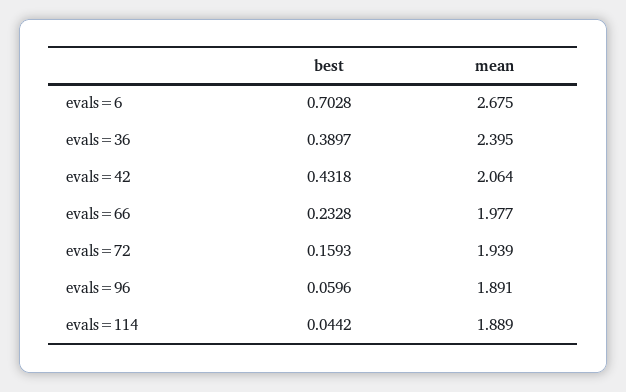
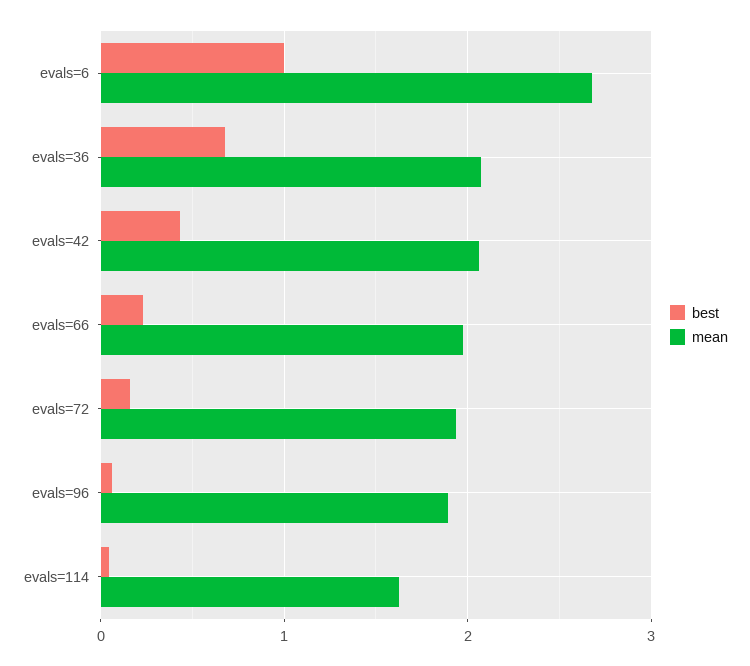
  {
    "best": {
-     "evals=6": 0.7028,
+     "evals=6": 1,
-     "evals=36": 0.3897,
+     "evals=36": 0.7,
      "evals=42": 0.4318,
      "evals=66": 0.2328,
      "evals=72": 0.1593,
      "evals=96": 0.0596,
      "evals=114": 0.0442
    },
    "mean": {
      "evals=6": 2.675,
-     "evals=36": 2.395,
+     "evals=36": 2.1,
      "evals=42": 2.064,
      "evals=66": 1.977,
      "evals=72": 1.939,
      "evals=96": 1.891,
-     "evals=114": 1.889
+     "evals=114": 1.6
    }
  }

